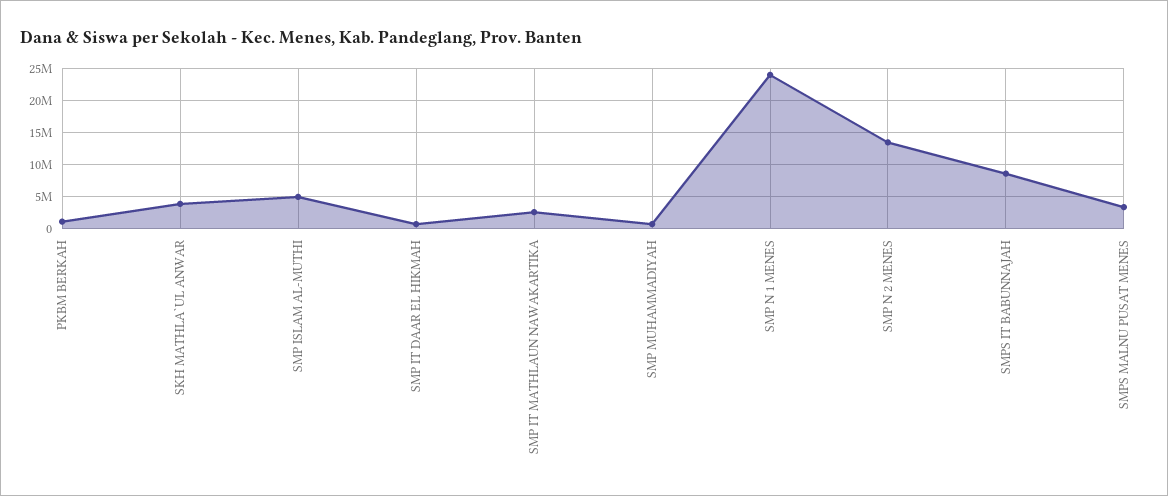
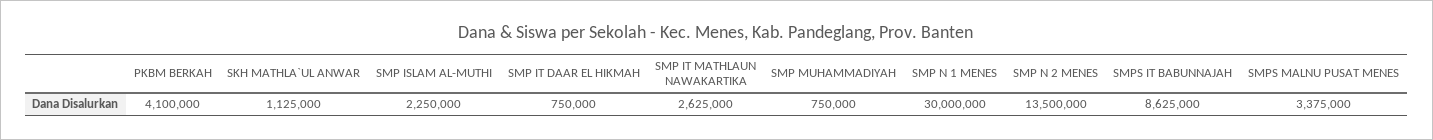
  {
-   "PKBM BERKAH": 1000000,
+   "PKBM BERKAH": 4100000,
-   "SKH MATHLA`UL ANWAR": 4000000,
+   "SKH MATHLA`UL ANWAR": 1125000,
-   "SMP ISLAM AL-MUTHI": 5000000,
+   "SMP ISLAM AL-MUTHI": 2250000,
    "SMP IT DAAR EL HIKMAH": 750000,
    "SMP IT MATHLAUN NAWAKARTIKA": 2625000,
    "SMP MUHAMMADIYAH": 750000,
-   "SMP N 1 MENES": 24000000,
+   "SMP N 1 MENES": 30000000,
    "SMP N 2 MENES": 13500000,
    "SMPS IT BABUNNAJAH": 8625000,
    "SMPS MALNU PUSAT MENES": 3375000
  }

